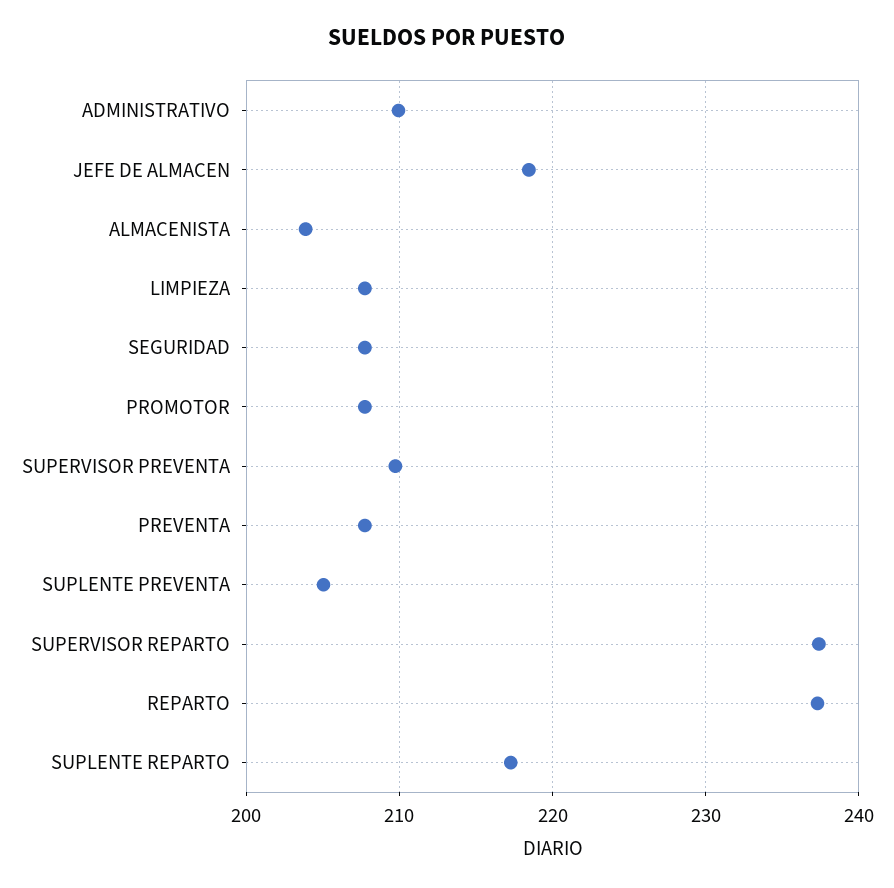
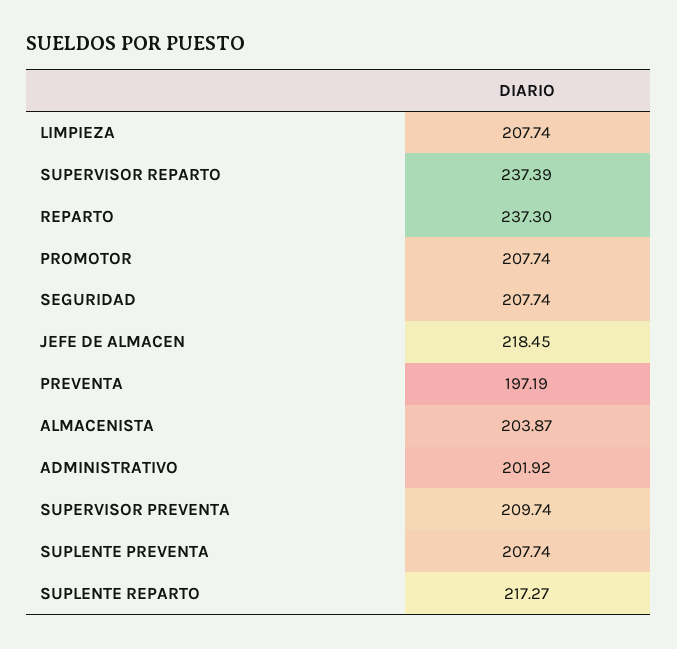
  {
-   "ADMINISTRATIVO": 210,
+   "ADMINISTRATIVO": 201.92,
    "JEFE DE ALMACEN": 218.45,
    "ALMACENISTA": 203.87,
    "LIMPIEZA": 207.74,
    "SEGURIDAD": 207.74,
    "PROMOTOR": 207.74,
    "SUPERVISOR PREVENTA": 209.74,
-   "PREVENTA": 208,
+   "PREVENTA": 197.19,
-   "SUPLENTE PREVENTA": 205,
+   "SUPLENTE PREVENTA": 207.74,
    "SUPERVISOR REPARTO": 237.39,
    "REPARTO": 237.3,
    "SUPLENTE REPARTO": 217.27
  }

